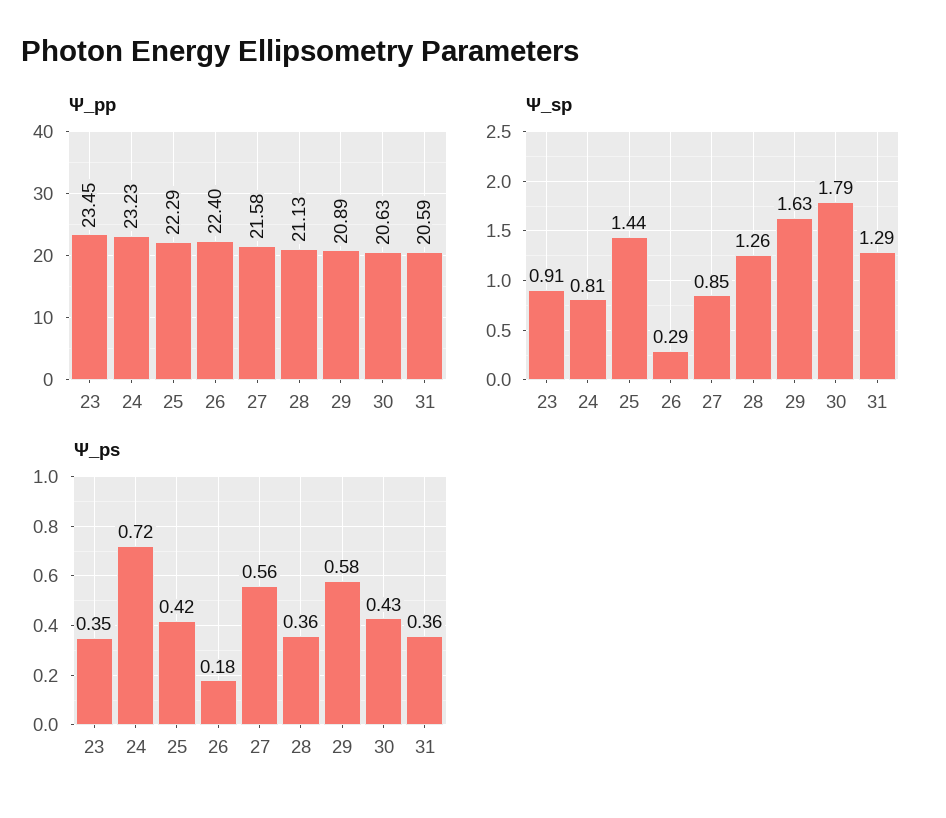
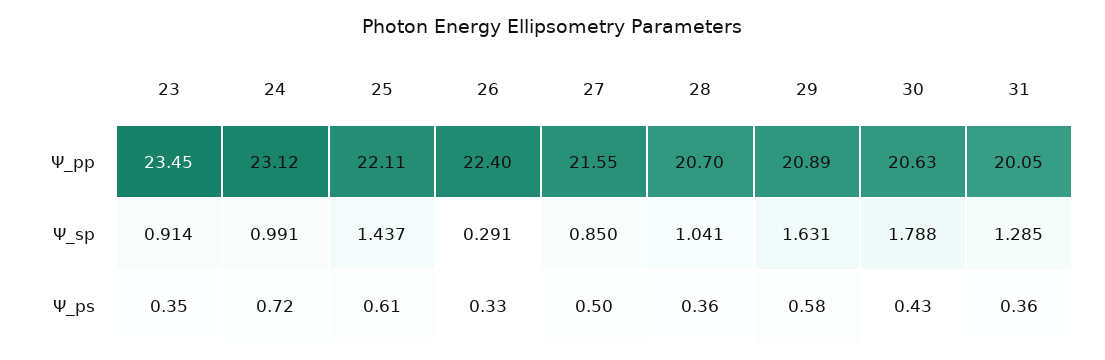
  {
    "Ψ_pp": {
      "23": 23.45,
-     "24": 23.23,
+     "24": 23.12,
-     "25": 22.29,
+     "25": 22.11,
      "26": 22.4,
-     "27": 21.58,
+     "27": 21.55,
-     "28": 21.13,
+     "28": 20.7,
      "29": 20.89,
      "30": 20.63,
-     "31": 20.59
+     "31": 20.05
    },
    "Ψ_sp": {
      "23": 0.914,
-     "24": 0.81,
+     "24": 0.991,
      "25": 1.437,
      "26": 0.291,
      "27": 0.85,
-     "28": 1.26,
+     "28": 1.041,
      "29": 1.631,
      "30": 1.788,
      "31": 1.285
    },
    "Ψ_ps": {
      "23": 0.35,
      "24": 0.72,
-     "25": 0.42,
+     "25": 0.61,
-     "26": 0.18,
+     "26": 0.33,
-     "27": 0.56,
+     "27": 0.5,
      "28": 0.36,
      "29": 0.58,
      "30": 0.43,
      "31": 0.36
    }
  }

